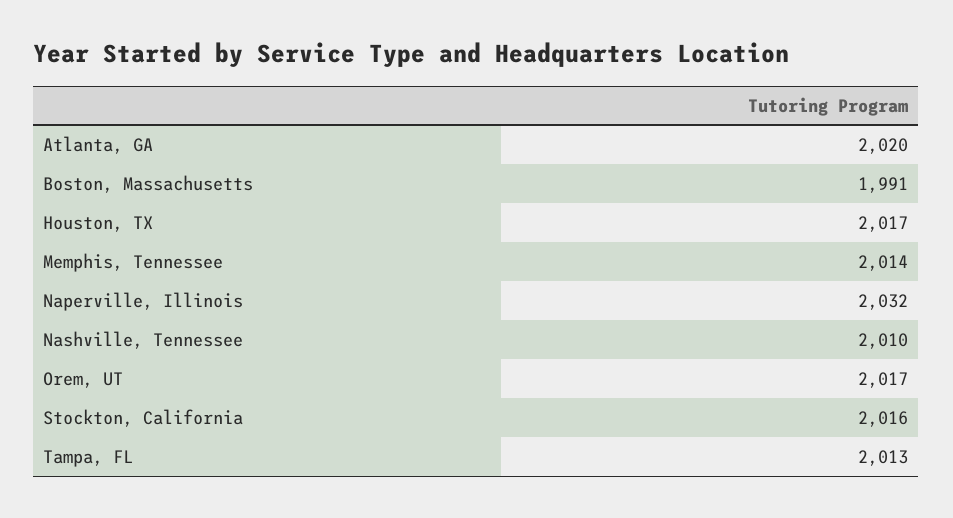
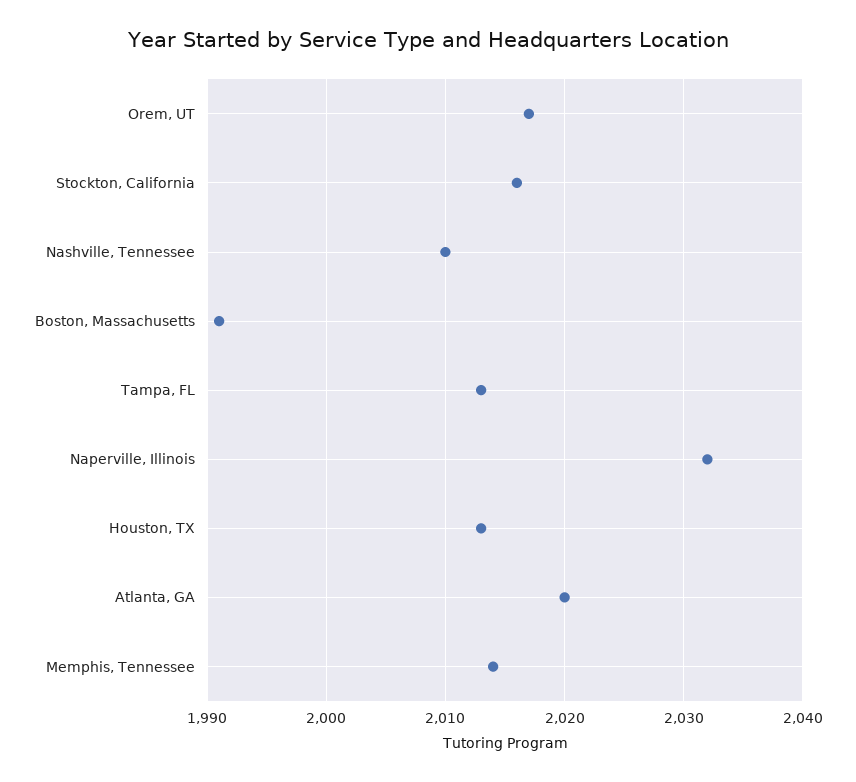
  {
    "Atlanta, GA": 2020,
    "Boston, Massachusetts": 1991,
-   "Houston, TX": 2017,
+   "Houston, TX": 2013,
    "Memphis, Tennessee": 2014,
    "Naperville, Illinois": 2032,
    "Nashville, Tennessee": 2010,
    "Orem, UT": 2017,
    "Stockton, California": 2016,
    "Tampa, FL": 2013
  }

